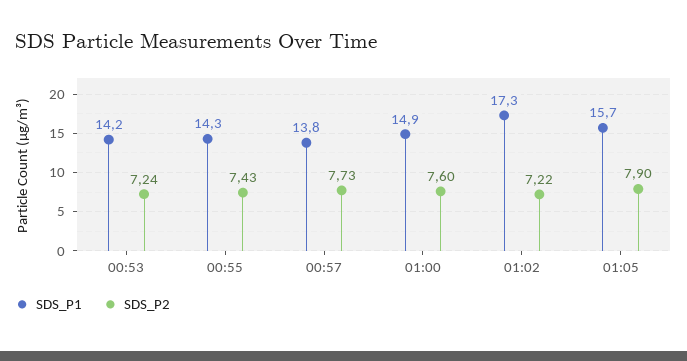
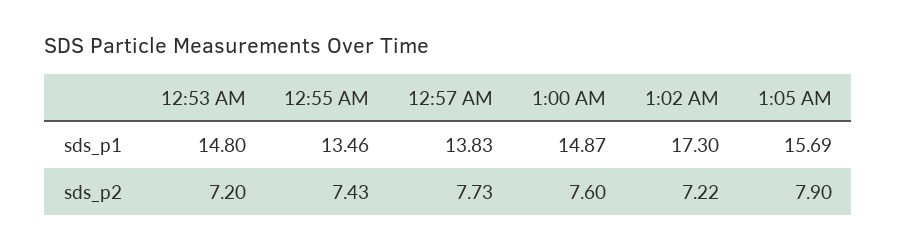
  {
    "SDS_P1": {
-     "00:53": 14.2,
+     "00:53": 14.8,
-     "00:55": 14.3,
+     "00:55": 13.46,
      "00:57": 13.83,
      "01:00": 14.87,
      "01:02": 17.3,
      "01:05": 15.69
    },
    "SDS_P2": {
-     "00:53": 7.24,
+     "00:53": 7.2,
      "00:55": 7.43,
      "00:57": 7.73,
      "01:00": 7.6,
      "01:02": 7.22,
      "01:05": 7.9
    }
  }

